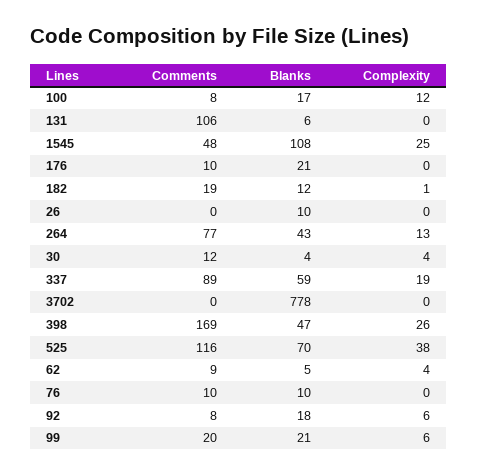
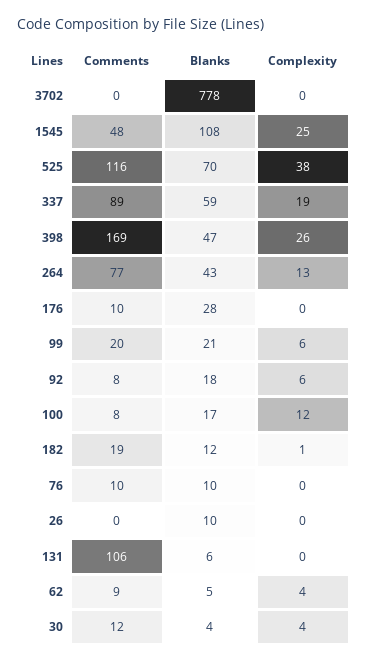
  {
    "Comments": {
      "100": 8,
      "131": 106,
      "1545": 48,
      "176": 10,
      "182": 19,
      "26": 0,
      "264": 77,
      "30": 12,
      "337": 89,
      "3702": 0,
      "398": 169,
      "525": 116,
      "62": 9,
      "76": 10,
      "92": 8,
      "99": 20
    },
    "Blanks": {
      "100": 17,
      "131": 6,
      "1545": 108,
-     "176": 21,
+     "176": 28,
      "182": 12,
      "26": 10,
      "264": 43,
      "30": 4,
      "337": 59,
      "3702": 778,
      "398": 47,
      "525": 70,
      "62": 5,
      "76": 10,
      "92": 18,
      "99": 21
    },
    "Complexity": {
      "100": 12,
      "131": 0,
      "1545": 25,
      "176": 0,
      "182": 1,
      "26": 0,
      "264": 13,
      "30": 4,
      "337": 19,
      "3702": 0,
      "398": 26,
      "525": 38,
      "62": 4,
      "76": 0,
      "92": 6,
      "99": 6
    }
  }

